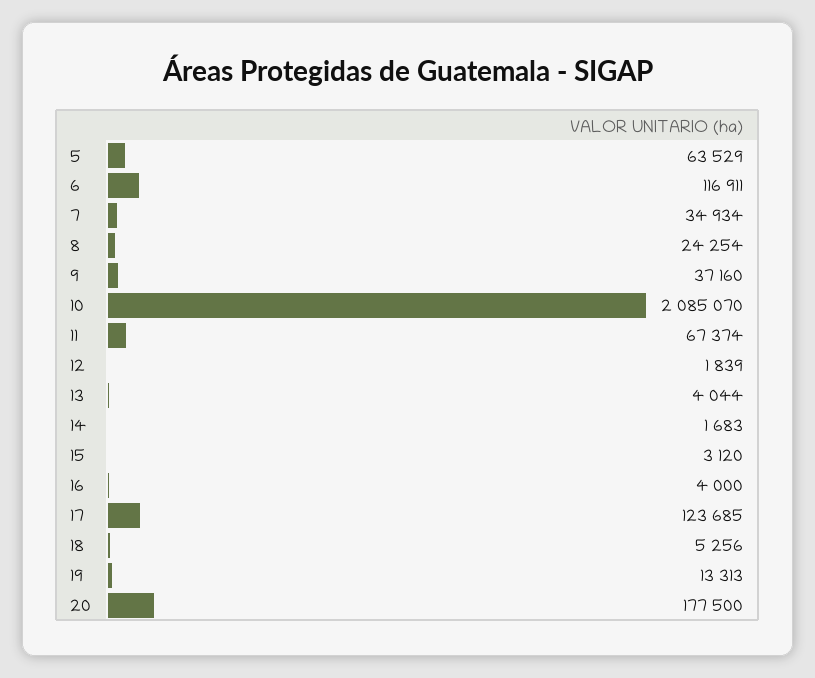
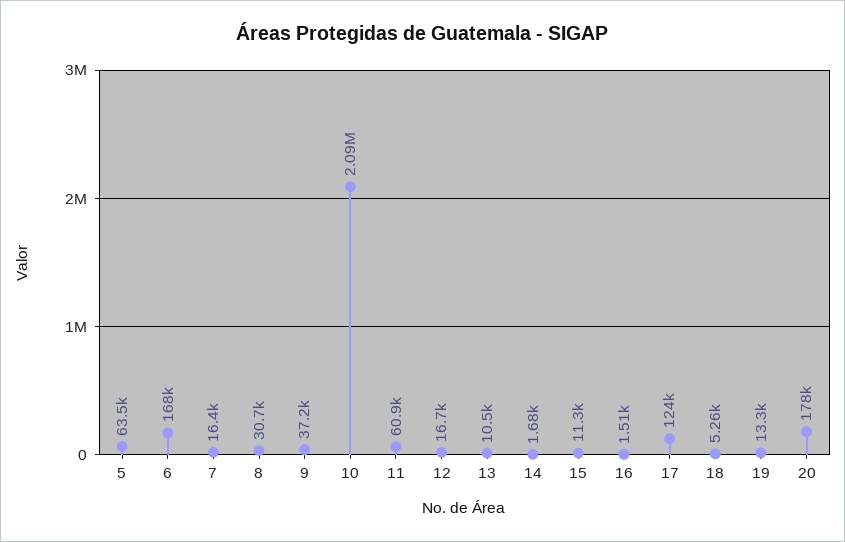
  {
    "5": 63529,
-   "6": 116911,
+   "6": 168000,
-   "7": 34934,
+   "7": 16400,
-   "8": 24254,
+   "8": 30700,
    "9": 37160,
    "10": 2085070,
-   "11": 67374,
+   "11": 60900,
-   "12": 1839,
+   "12": 16700,
-   "13": 4044,
+   "13": 10500,
    "14": 1683,
-   "15": 3120,
+   "15": 11300,
-   "16": 4000,
+   "16": 1510,
    "17": 123685,
    "18": 5256,
    "19": 13313,
    "20": 177500
  }

